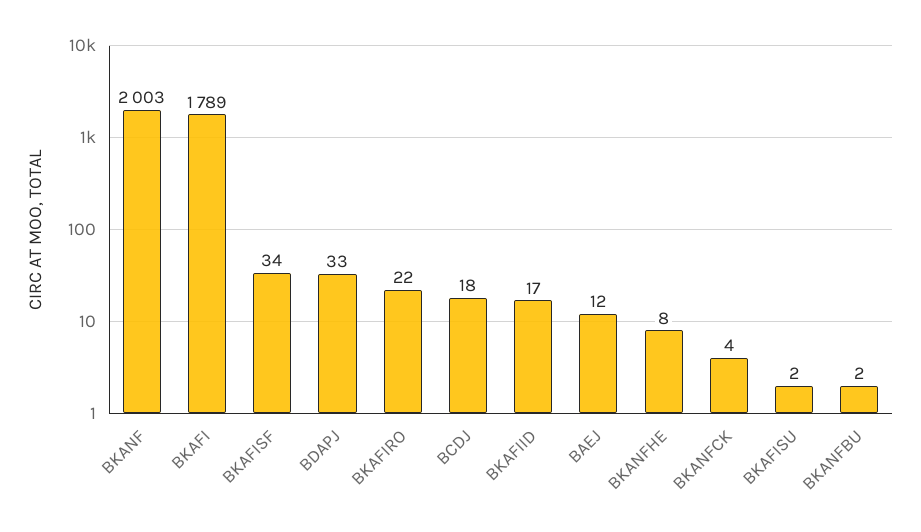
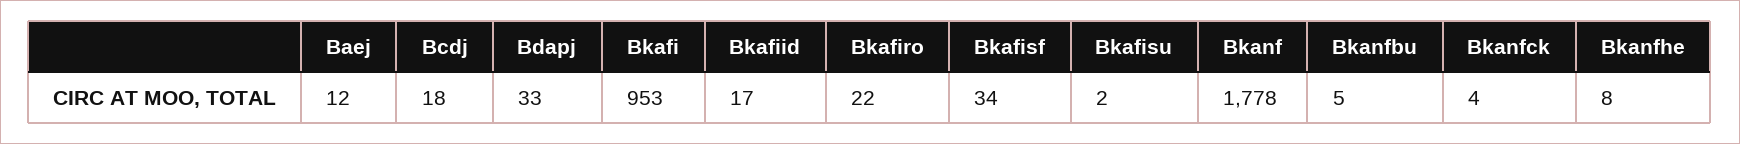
  {
-   "BKANF": 2003,
+   "BKANF": 1778,
-   "BKAFI": 1789,
+   "BKAFI": 953,
    "BKAFISF": 34,
    "BDAPJ": 33,
    "BKAFIRO": 22,
    "BCDJ": 18,
    "BKAFIID": 17,
    "BAEJ": 12,
    "BKANFHE": 8,
    "BKANFCK": 4,
    "BKAFISU": 2,
-   "BKANFBU": 2
+   "BKANFBU": 5
  }

